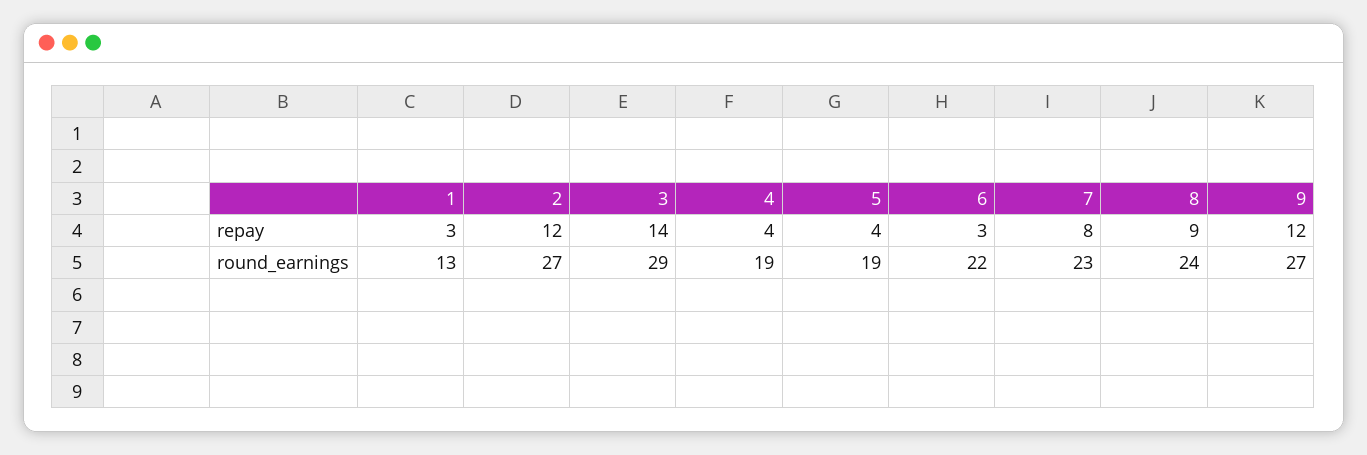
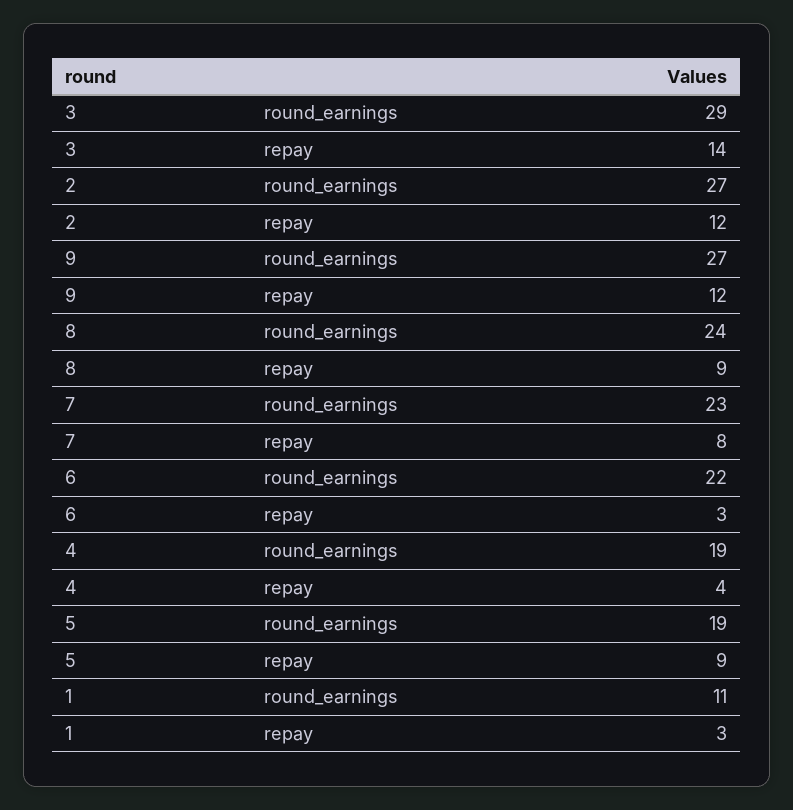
  {
    "1": {
      "repay": 3,
-     "round_earnings": 13
+     "round_earnings": 11
    },
    "2": {
      "repay": 12,
      "round_earnings": 27
    },
    "3": {
      "repay": 14,
      "round_earnings": 29
    },
    "4": {
      "repay": 4,
      "round_earnings": 19
    },
    "5": {
-     "repay": 4,
+     "repay": 9,
      "round_earnings": 19
    },
    "6": {
      "repay": 3,
      "round_earnings": 22
    },
    "7": {
      "repay": 8,
      "round_earnings": 23
    },
    "8": {
      "repay": 9,
      "round_earnings": 24
    },
    "9": {
      "repay": 12,
      "round_earnings": 27
    }
  }

